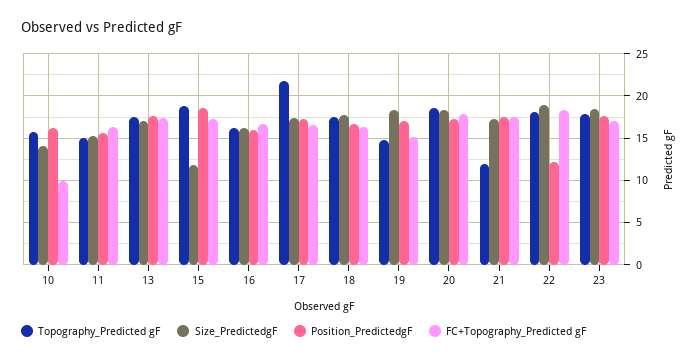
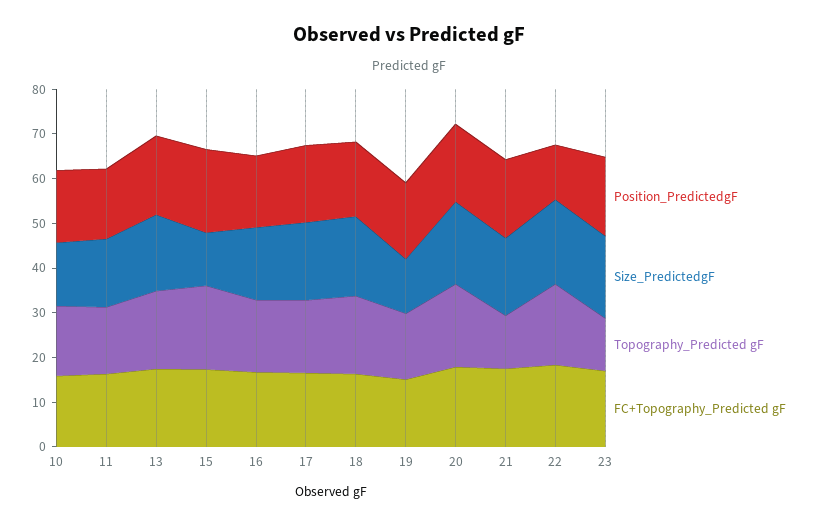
  {
    "Topography_Predicted gF": {
      "10": 16,
      "11": 15,
      "13": 17,
      "15": 19,
      "16": 16,
-     "17": 22,
+     "17": 16,
      "18": 17,
      "19": 15,
      "20": 19,
      "21": 12,
      "22": 18,
-     "23": 18
+     "23": 12
    },
    "Size_PredictedgF": {
      "10": 14,
      "11": 15,
      "13": 17,
      "15": 12,
      "16": 16,
      "17": 17,
      "18": 18,
-     "19": 18,
+     "19": 12,
      "20": 18,
      "21": 17,
      "22": 19,
      "23": 18
    },
    "Position_PredictedgF": {
      "10": 16,
      "11": 16,
      "13": 18,
      "15": 19,
      "16": 16,
      "17": 17,
      "18": 17,
      "19": 17,
      "20": 17,
      "21": 18,
      "22": 12,
      "23": 18
    },
    "FC+Topography_Predicted gF": {
-     "10": 10,
+     "10": 16,
      "11": 16,
      "13": 17,
      "15": 17,
      "16": 17,
      "17": 17,
      "18": 16,
      "19": 15,
      "20": 18,
      "21": 18,
      "22": 18,
      "23": 17
    }
  }

